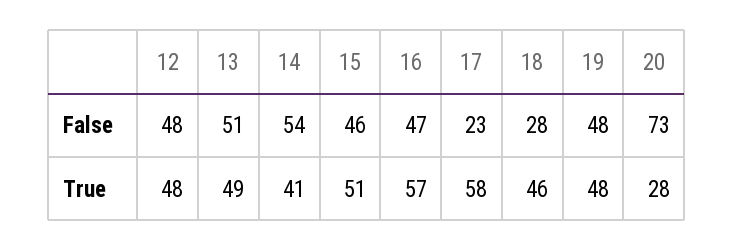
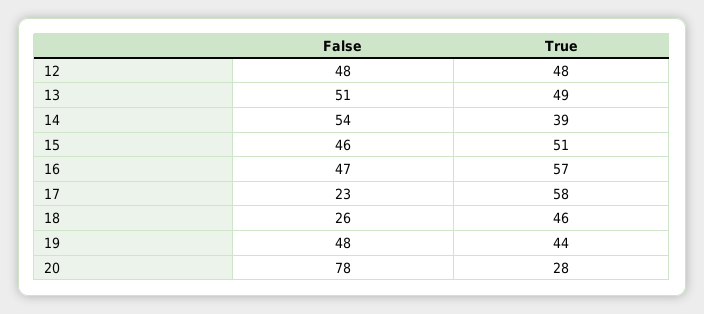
  {
    "12": {
      "False": 48,
      "True": 48
    },
    "13": {
      "False": 51,
      "True": 49
    },
    "14": {
      "False": 54,
-     "True": 41
+     "True": 39
    },
    "15": {
      "False": 46,
      "True": 51
    },
    "16": {
      "False": 47,
      "True": 57
    },
    "17": {
      "False": 23,
      "True": 58
    },
    "18": {
-     "False": 28,
+     "False": 26,
      "True": 46
    },
    "19": {
      "False": 48,
-     "True": 48
+     "True": 44
    },
    "20": {
-     "False": 73,
+     "False": 78,
      "True": 28
    }
  }

